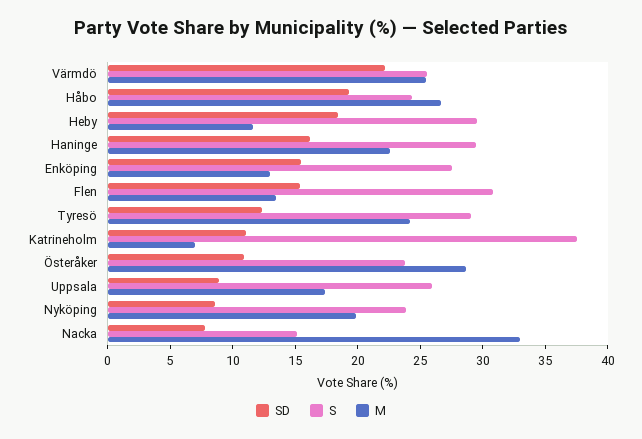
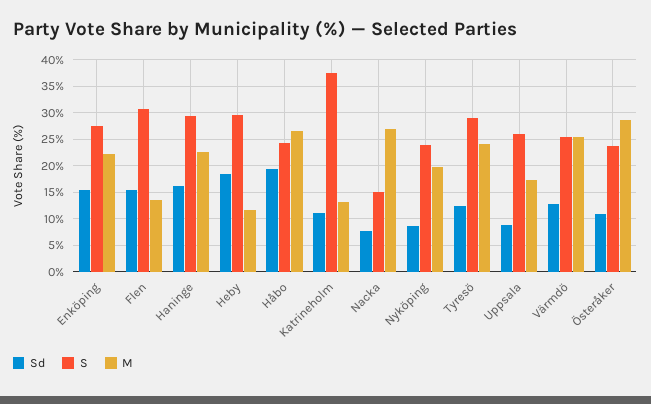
  {
    "SD": {
-     "Värmdö": 22,
+     "Värmdö": 12.5,
      "Håbo": 19,
      "Heby": 18,
      "Haninge": 16,
      "Enköping": 15,
      "Flen": 15,
      "Tyresö": 12,
      "Katrineholm": 11,
      "Österåker": 11,
      "Uppsala": 9,
      "Nyköping": 9,
      "Nacka": 8
    },
    "S": {
      "Värmdö": 26,
      "Håbo": 24,
      "Heby": 30,
      "Haninge": 29,
      "Enköping": 28,
      "Flen": 31,
      "Tyresö": 29,
      "Katrineholm": 38,
      "Österåker": 24,
      "Uppsala": 26,
      "Nyköping": 24,
      "Nacka": 15
    },
    "M": {
      "Värmdö": 25,
      "Håbo": 27,
      "Heby": 12,
      "Haninge": 23,
-     "Enköping": 13,
+     "Enköping": 22.5,
      "Flen": 13,
      "Tyresö": 24,
-     "Katrineholm": 7,
+     "Katrineholm": 12.5,
      "Österåker": 29,
      "Uppsala": 17,
      "Nyköping": 20,
-     "Nacka": 33
+     "Nacka": 27.5
    }
  }

